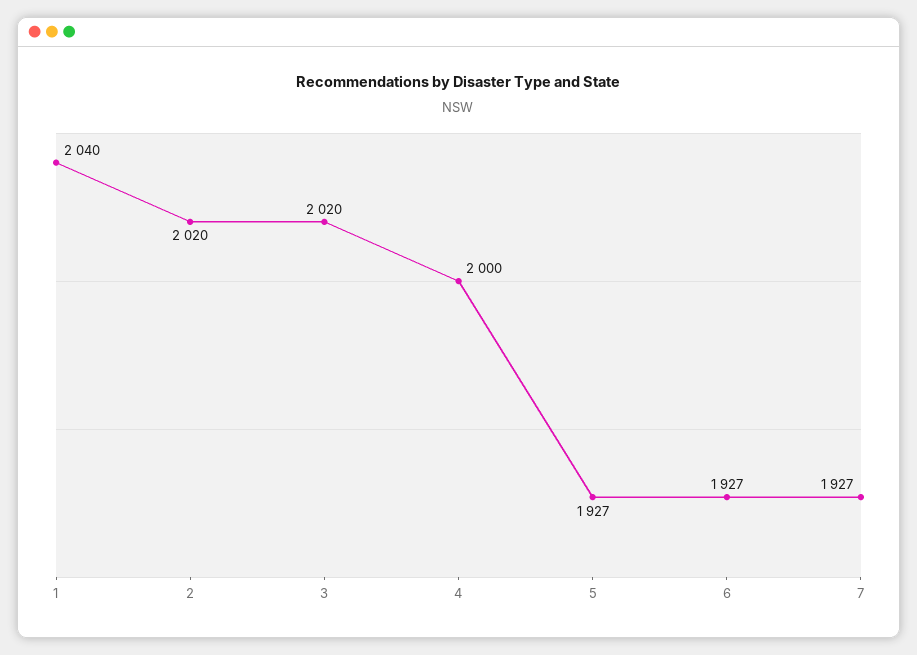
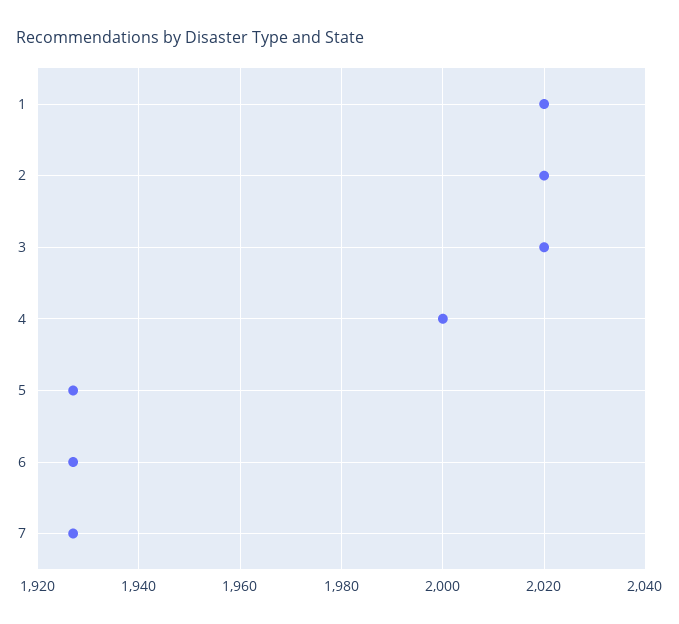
  {
-   "1": 2040,
+   "1": 2020,
    "2": 2020,
    "3": 2020,
    "4": 2000,
    "5": 1927,
    "6": 1927,
    "7": 1927
  }

